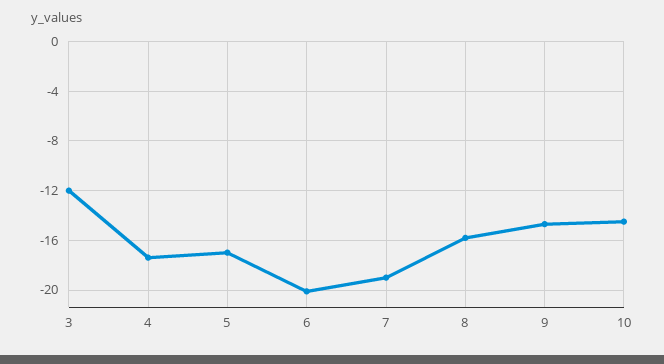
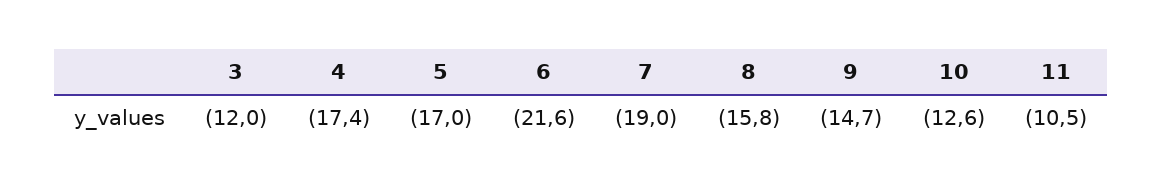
  {
    "3": -12,
    "4": -17.4,
    "5": -17,
-   "6": -20,
+   "6": -21.6,
    "7": -19,
    "8": -15.8,
    "9": -14.7,
-   "10": -14.5
+   "10": -12.6,
+   "11": -10.5
  }

